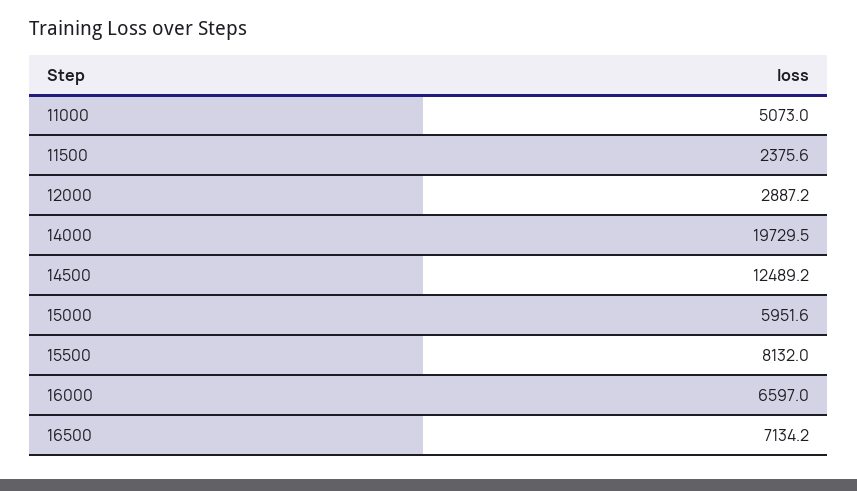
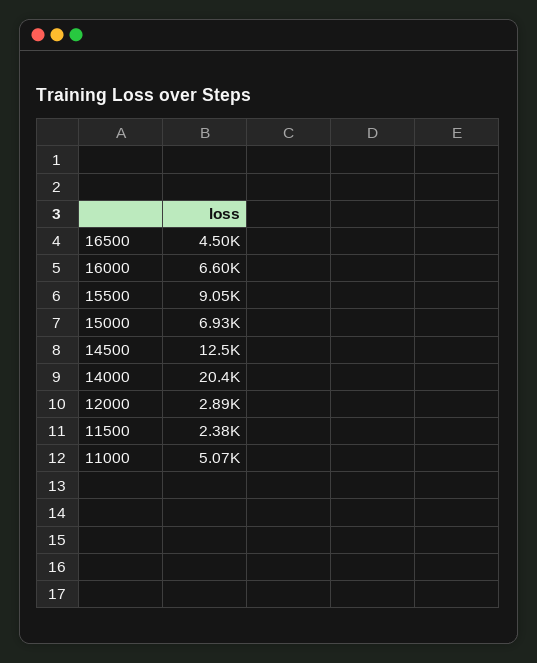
  {
    "11000": 5073,
    "11500": 2375.6,
    "12000": 2887.2,
-   "14000": 19729.5,
+   "14000": 20400,
    "14500": 12489.2,
-   "15000": 5951.6,
+   "15000": 6930,
-   "15500": 8132,
+   "15500": 9050,
    "16000": 6597,
-   "16500": 7134.2
+   "16500": 4500
  }

